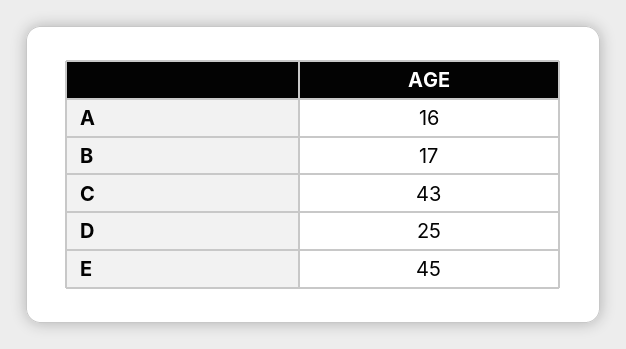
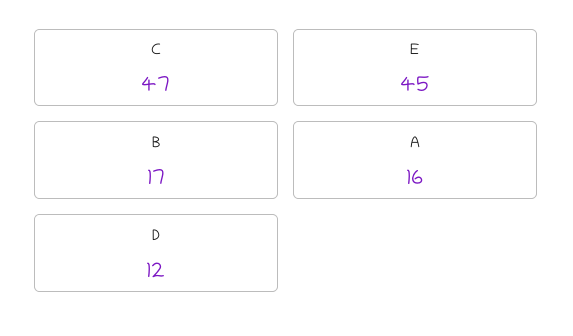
  {
    "A": 16,
    "B": 17,
-   "C": 43,
+   "C": 47,
-   "D": 25,
+   "D": 12,
    "E": 45
  }

